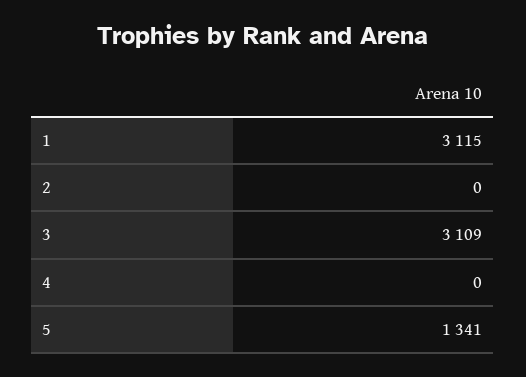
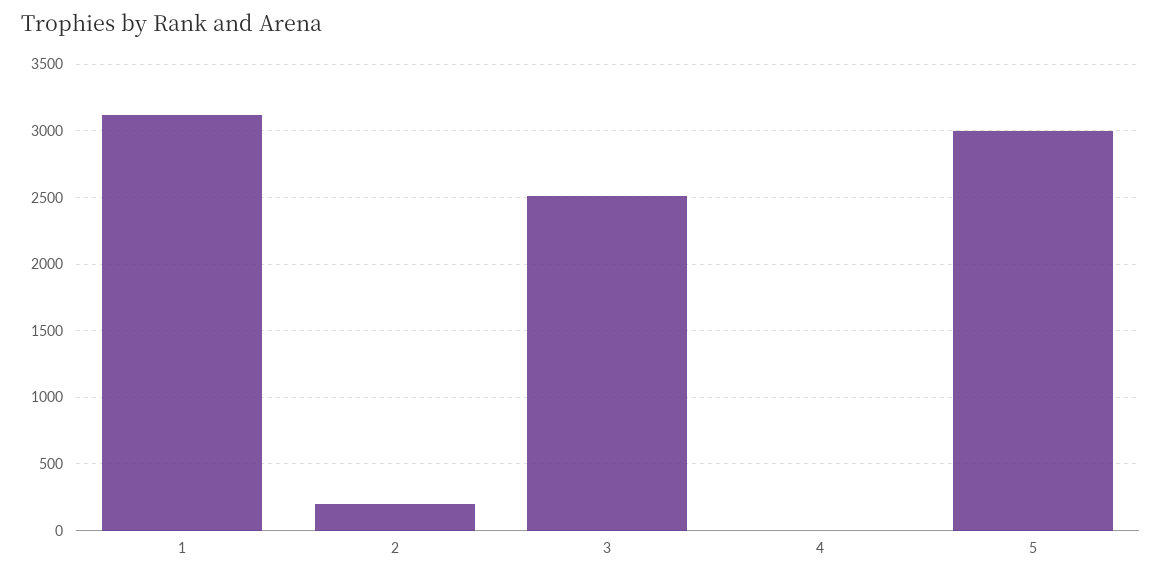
  {
    "1": 3115,
-   "2": 0,
+   "2": 200,
-   "3": 3109,
+   "3": 2500,
    "4": 0,
-   "5": 1341
+   "5": 3000
  }

